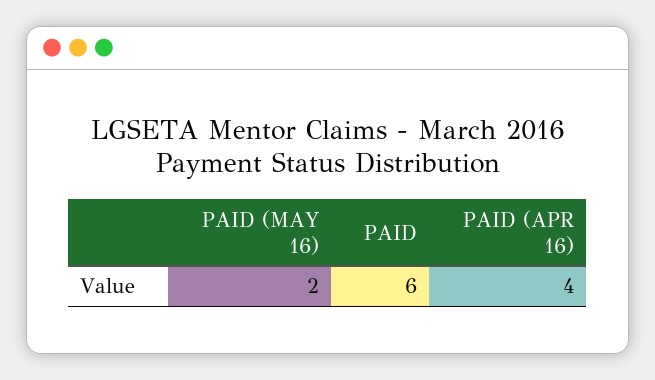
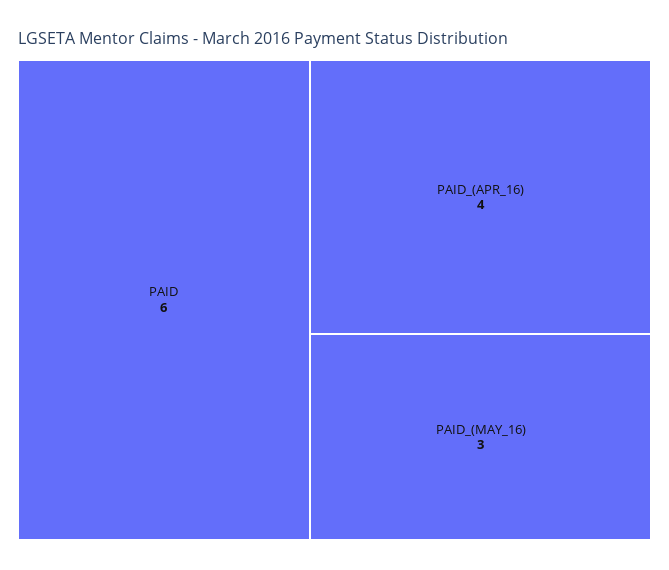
  {
-   "PAID (MAY 16)": 2,
+   "PAID (MAY 16)": 3,
    "PAID": 6,
    "PAID (APR 16)": 4
  }

